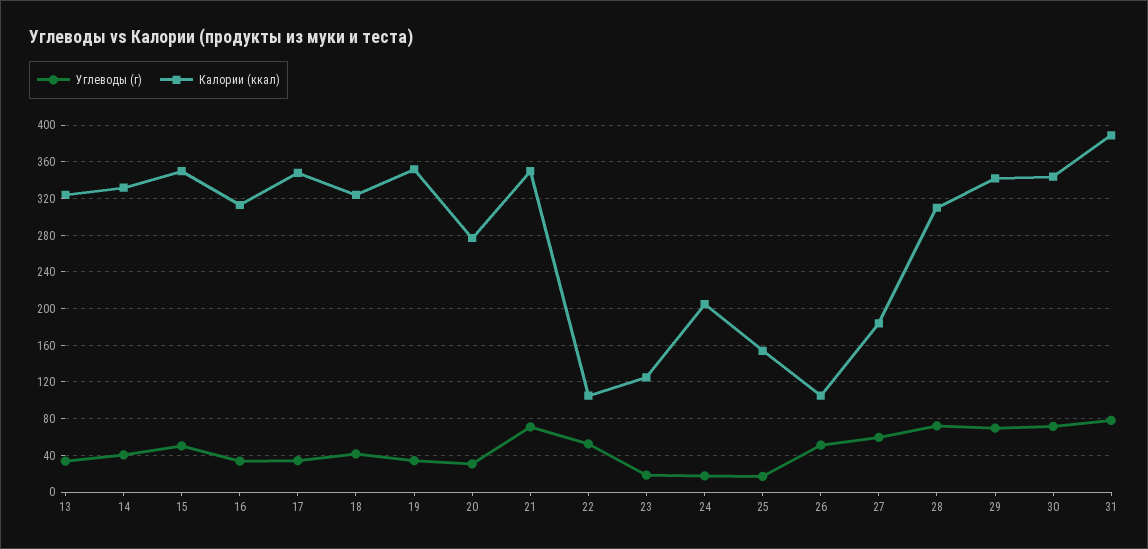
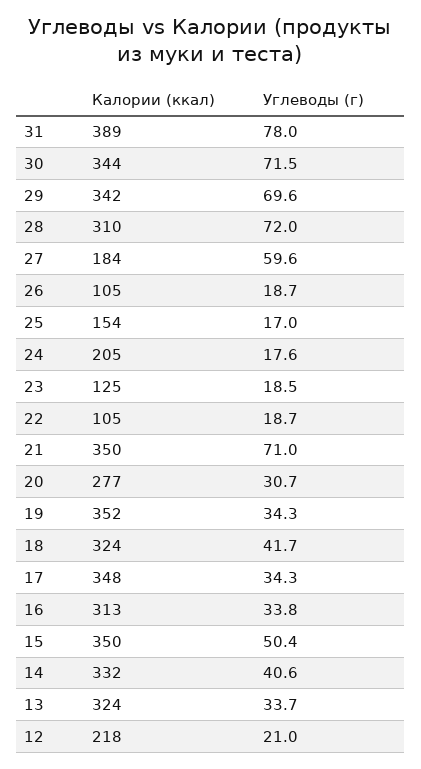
  {
    "Углеводы (г)": {
      "13": 33.7,
      "14": 40.6,
      "15": 50.4,
      "16": 33.8,
      "17": 34.3,
      "18": 41.7,
      "19": 34.3,
      "20": 30.7,
      "21": 71,
-     "22": 50,
+     "22": 18.7,
      "23": 18.5,
      "24": 17.6,
      "25": 17,
-     "26": 50,
+     "26": 18.7,
      "27": 59.6,
      "28": 72,
      "29": 69.6,
      "30": 71.5,
-     "31": 78
+     "31": 78,
+     "12": 21
    },
    "Калории (ккал)": {
      "13": 324,
      "14": 332,
      "15": 350,
      "16": 313,
      "17": 348,
      "18": 324,
      "19": 352,
      "20": 277,
      "21": 350,
      "22": 105,
      "23": 125,
      "24": 205,
      "25": 154,
      "26": 105,
      "27": 184,
      "28": 310,
      "29": 342,
      "30": 344,
-     "31": 389
+     "31": 389,
+     "12": 218
    }
  }

